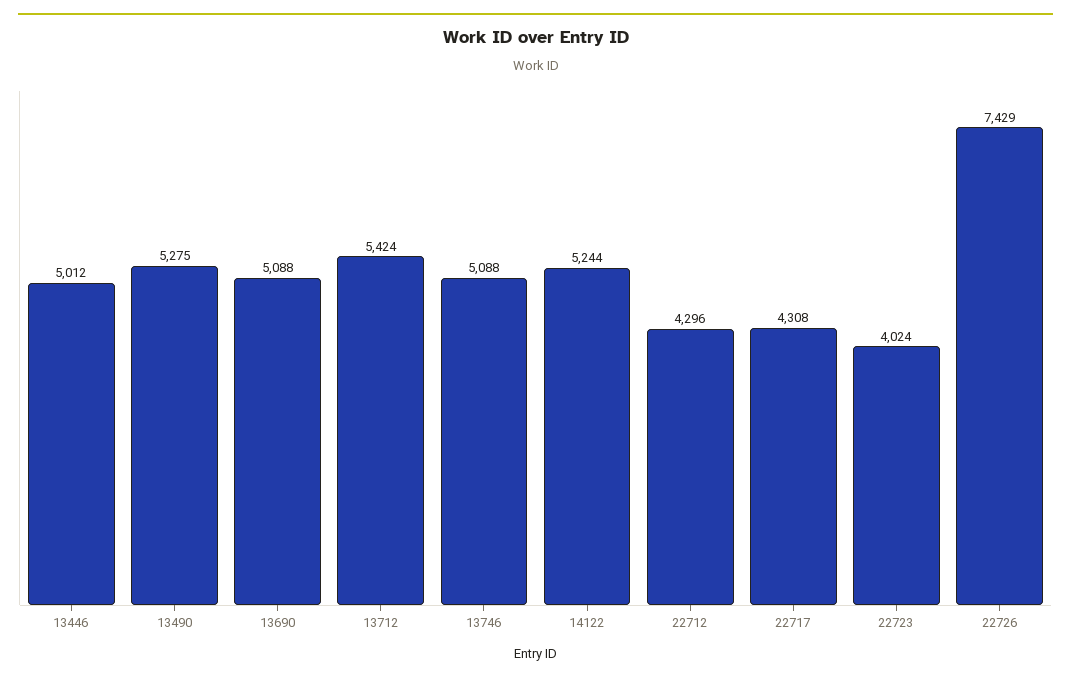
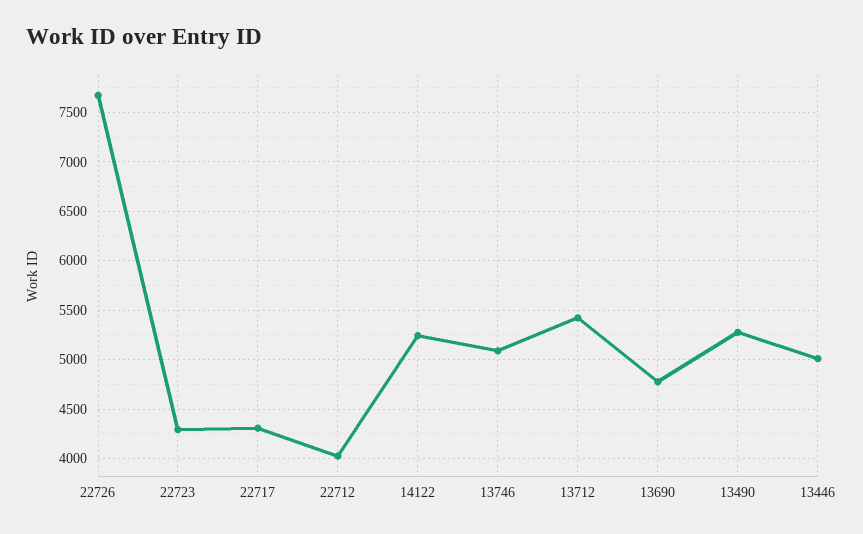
  {
    "13446": 5012,
    "13490": 5275,
-   "13690": 5088,
+   "13690": 4800,
    "13712": 5424,
    "13746": 5088,
    "14122": 5244,
-   "22712": 4296,
+   "22712": 4000,
    "22717": 4308,
-   "22723": 4024,
+   "22723": 4300,
-   "22726": 7429
+   "22726": 7700
  }

